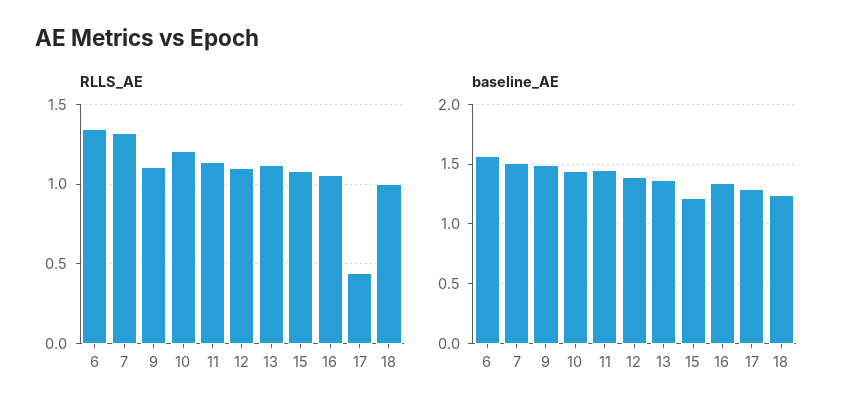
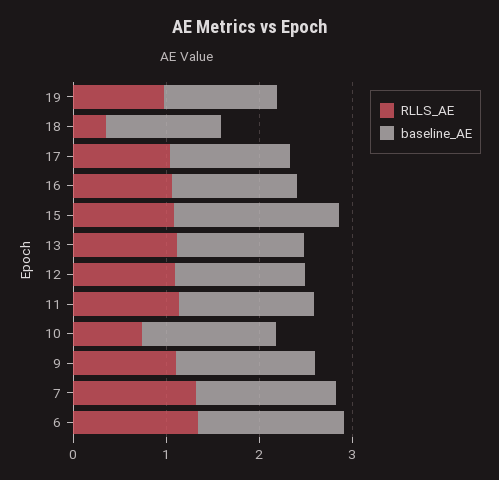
  {
    "RLLS_AE": {
      "6": 1.35,
      "7": 1.3,
      "9": 1.1,
-     "10": 1.2,
+     "10": 0.8,
      "11": 1.15,
      "12": 1.1,
      "13": 1.1,
      "15": 1.1,
      "16": 1.05,
-     "17": 0.45,
+     "17": 1,
-     "18": 1
+     "18": 0.4,
+     "19": 1
    },
    "baseline_AE": {
      "6": 1.6,
      "7": 1.5,
      "9": 1.5,
      "10": 1.4,
      "11": 1.5,
      "12": 1.4,
      "13": 1.4,
-     "15": 1.2,
+     "15": 1.8,
      "16": 1.3,
      "17": 1.3,
-     "18": 1.2
+     "18": 1.2,
+     "19": 1.2
    }
  }

